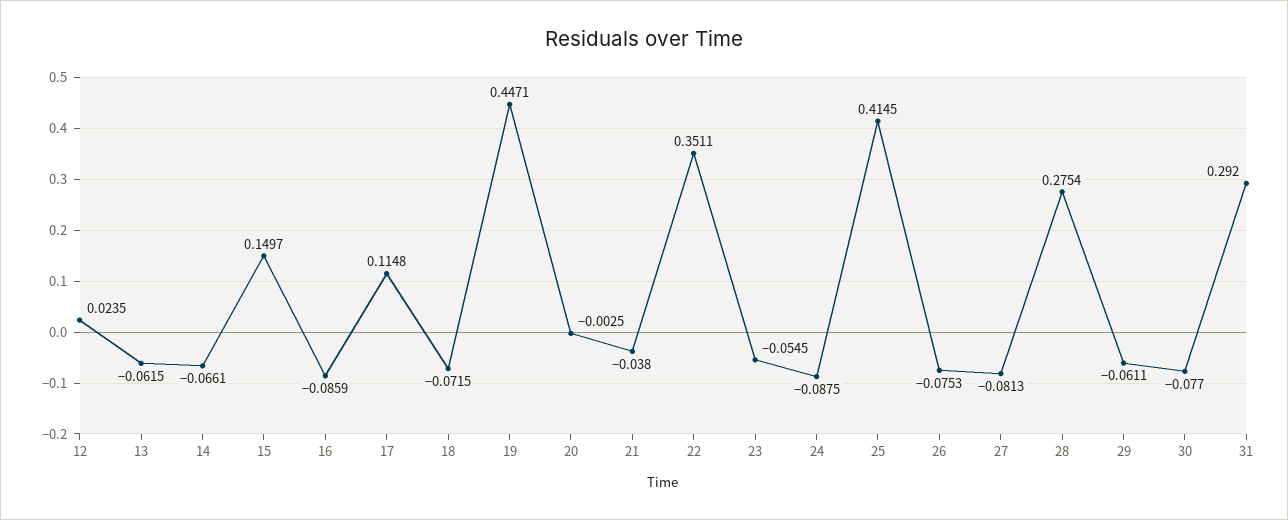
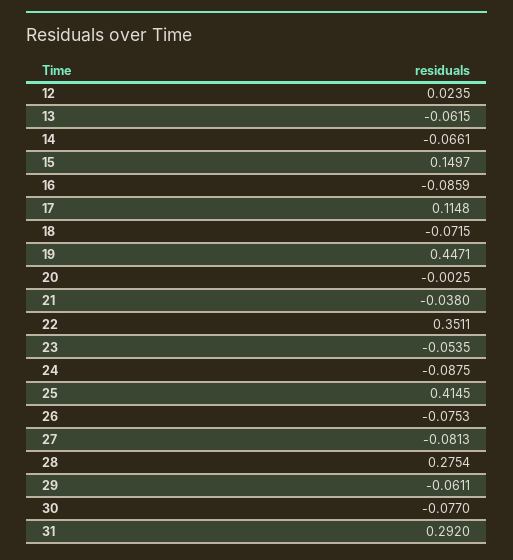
  {
    "12": 0.0235,
    "13": -0.0615,
    "14": -0.0661,
    "15": 0.1497,
    "16": -0.0859,
    "17": 0.1148,
    "18": -0.0715,
    "19": 0.4471,
    "20": -0.0025,
    "21": -0.038,
    "22": 0.3511,
-   "23": -0.0545,
+   "23": -0.0535,
    "24": -0.0875,
    "25": 0.4145,
    "26": -0.0753,
    "27": -0.0813,
    "28": 0.2754,
    "29": -0.0611,
    "30": -0.077,
    "31": 0.292
  }

